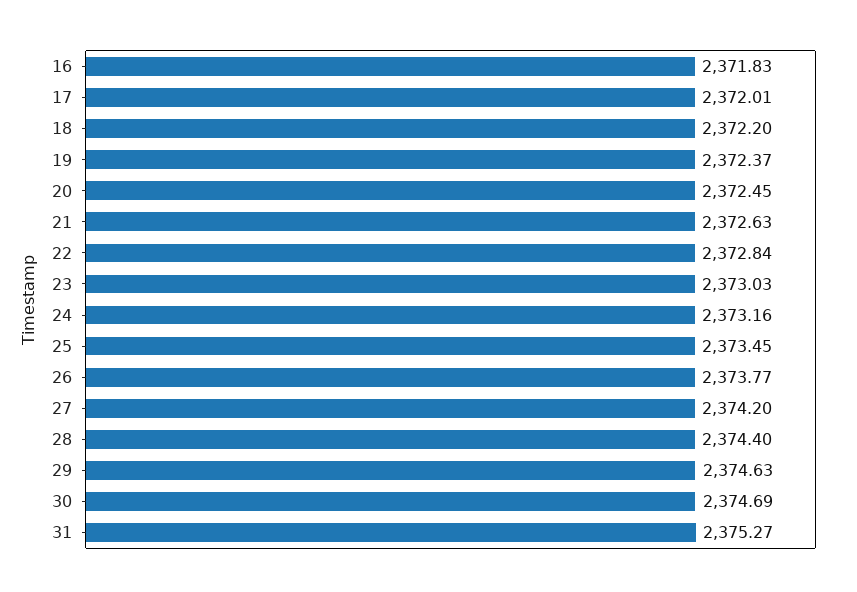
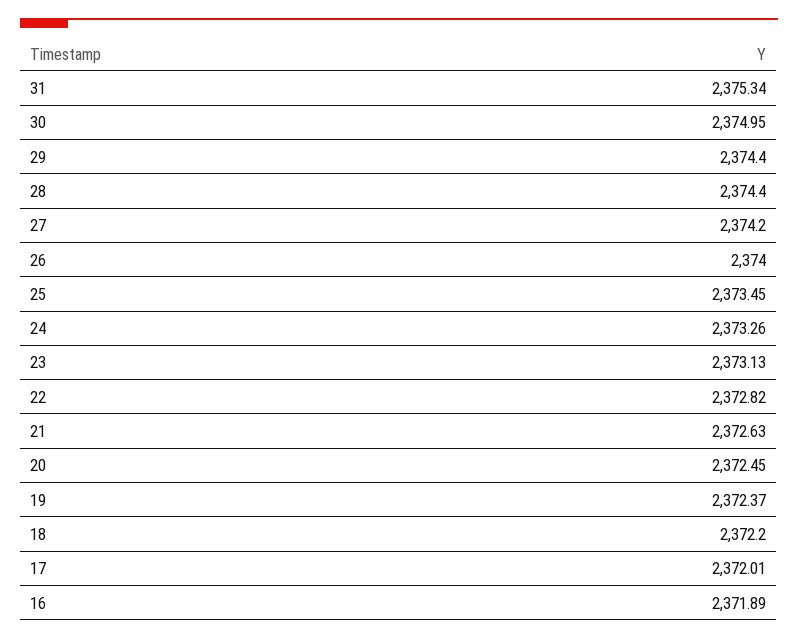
  {
-   "16": 2371.83,
+   "16": 2371.89,
    "17": 2372.01,
    "18": 2372.2,
    "19": 2372.37,
    "20": 2372.45,
    "21": 2372.63,
-   "22": 2372.84,
+   "22": 2372.82,
-   "23": 2373.03,
+   "23": 2373.13,
-   "24": 2373.16,
+   "24": 2373.26,
    "25": 2373.45,
-   "26": 2373.77,
+   "26": 2374,
    "27": 2374.2,
    "28": 2374.4,
-   "29": 2374.63,
+   "29": 2374.4,
-   "30": 2374.69,
+   "30": 2374.95,
-   "31": 2375.27
+   "31": 2375.34
  }

